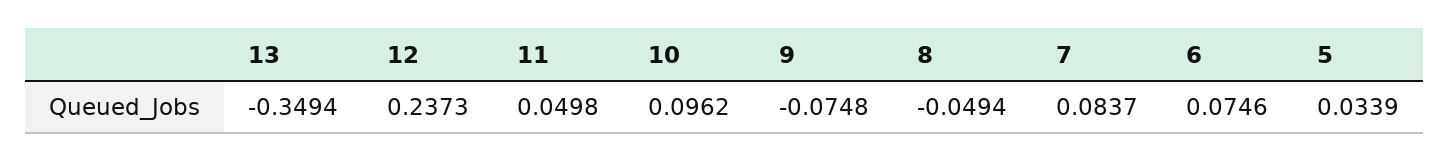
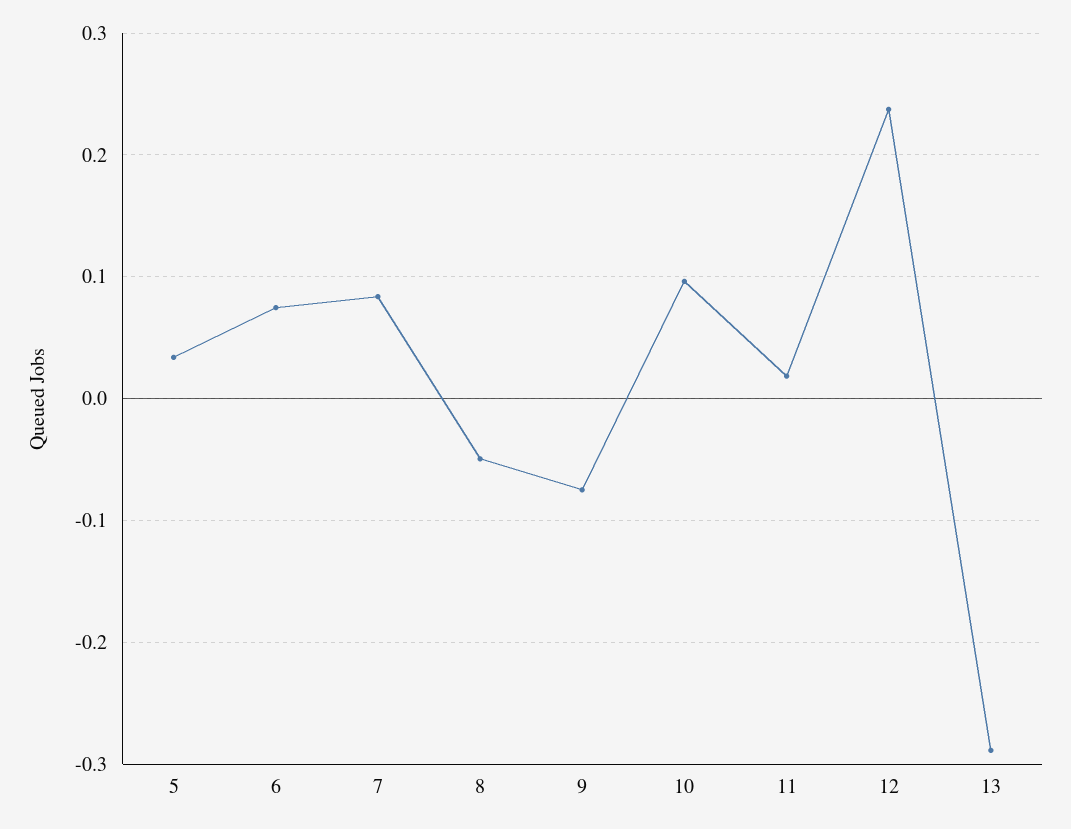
  {
-   "13": -0.3494,
+   "13": -0.29,
    "12": 0.2373,
-   "11": 0.0498,
+   "11": 0.02,
    "10": 0.0962,
    "9": -0.0748,
    "8": -0.0494,
    "7": 0.0837,
    "6": 0.0746,
    "5": 0.0339
  }

